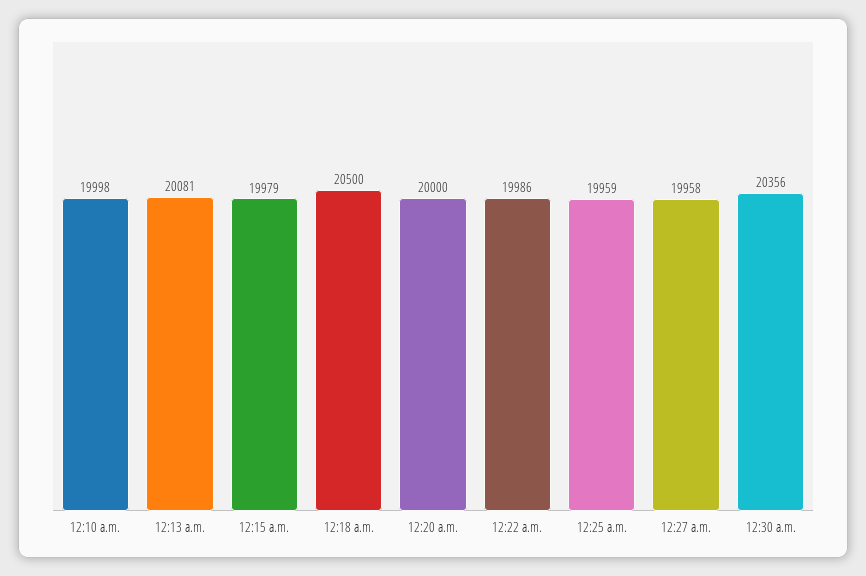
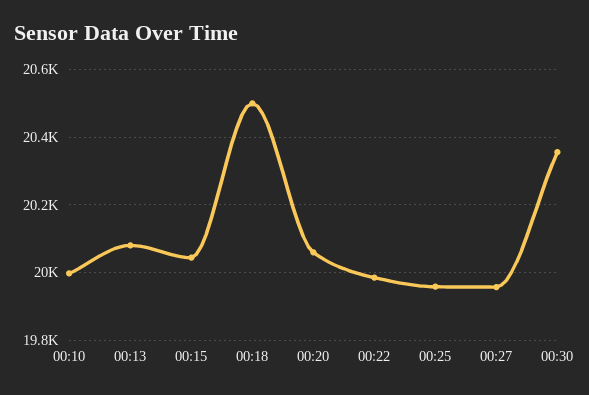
  {
    "12:10 a.m.": 19998,
    "12:13 a.m.": 20081,
-   "12:15 a.m.": 19979,
+   "12:15 a.m.": 20040,
    "12:18 a.m.": 20500,
-   "12:20 a.m.": 20000,
+   "12:20 a.m.": 20060,
    "12:22 a.m.": 19986,
    "12:25 a.m.": 19959,
    "12:27 a.m.": 19958,
    "12:30 a.m.": 20356
  }

